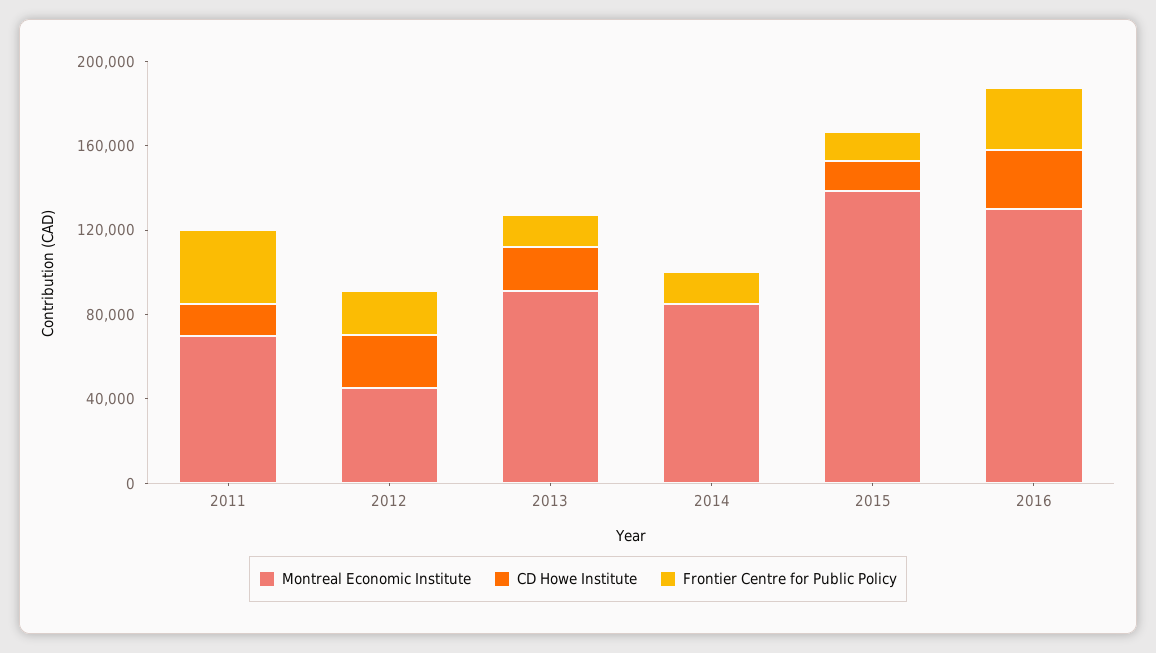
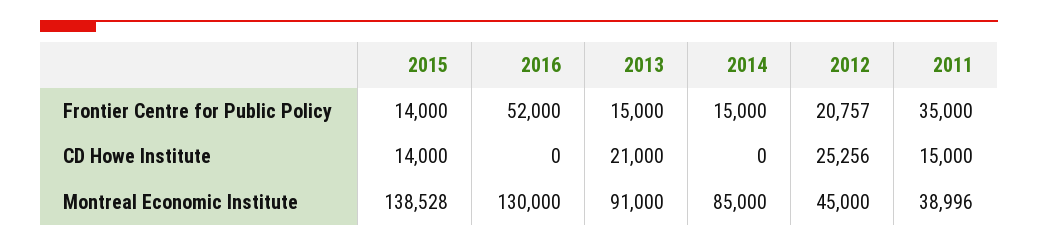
  {
    "Montreal Economic Institute": {
-     "2011": 70000,
+     "2011": 38996,
      "2012": 45000,
      "2013": 91000,
      "2014": 85000,
      "2015": 138528,
      "2016": 130000
    },
    "CD Howe Institute": {
      "2011": 15000,
      "2012": 25256,
      "2013": 21000,
      "2014": 0,
      "2015": 14000,
-     "2016": 30000
+     "2016": 0
    },
    "Frontier Centre for Public Policy": {
      "2011": 35000,
      "2012": 20757,
      "2013": 15000,
      "2014": 15000,
      "2015": 14000,
-     "2016": 30000
+     "2016": 52000
    }
  }

